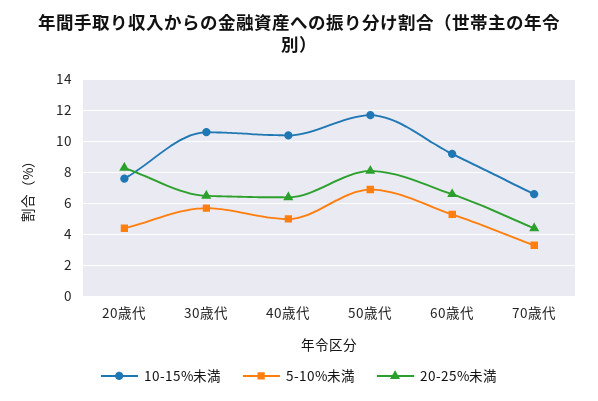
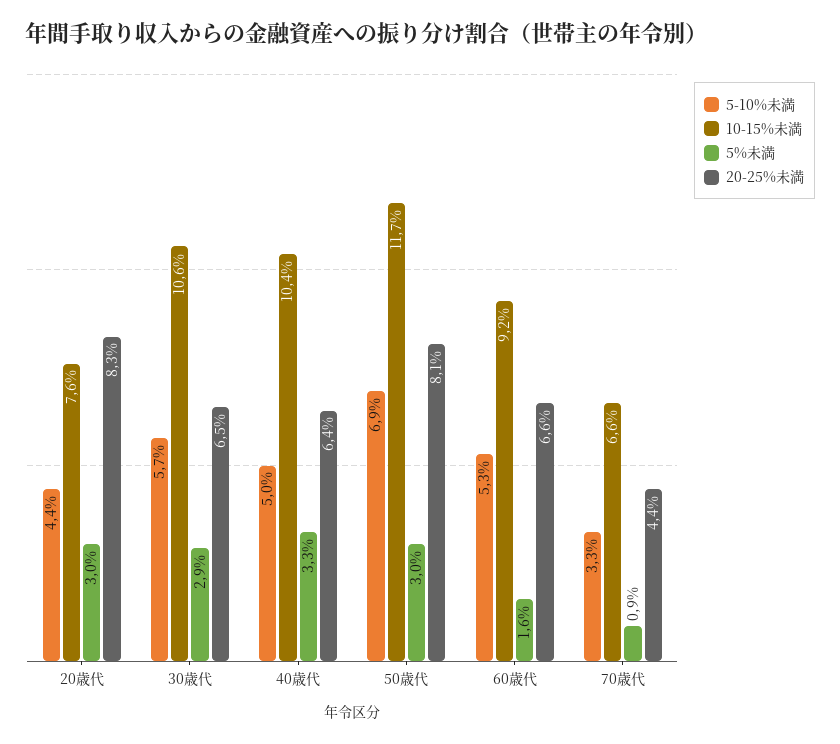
  {
    "10-15%未満": {
      "20歳代": 7.6,
      "30歳代": 10.6,
      "40歳代": 10.4,
      "50歳代": 11.7,
      "60歳代": 9.2,
      "70歳代": 6.6
    },
    "5-10%未満": {
      "20歳代": 4.4,
      "30歳代": 5.7,
      "40歳代": 5,
      "50歳代": 6.9,
      "60歳代": 5.3,
      "70歳代": 3.3
    },
    "20-25%未満": {
      "20歳代": 8.3,
      "30歳代": 6.5,
      "40歳代": 6.4,
      "50歳代": 8.1,
      "60歳代": 6.6,
      "70歳代": 4.4
-   }
+   },
+   "5%未満": {
+     "20歳代": 3,
+     "30歳代": 2.9,
+     "40歳代": 3.3,
+     "50歳代": 3,
+     "60歳代": 1.6,
+     "70歳代": 0.9
+   }
  }

